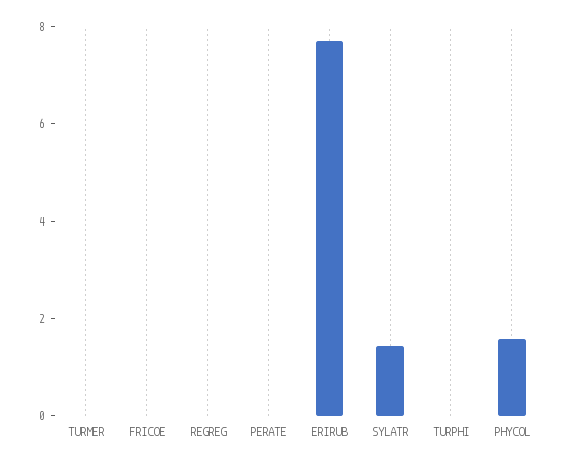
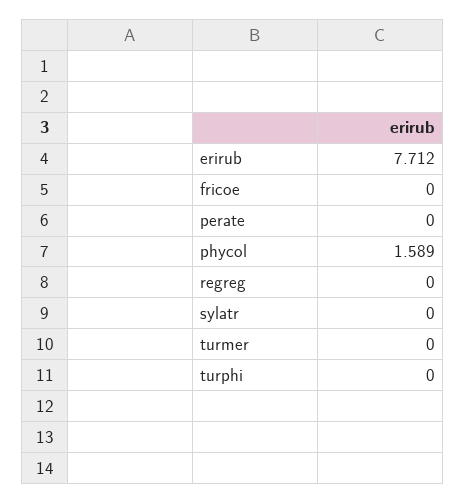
  {
    "TURMER": 0,
    "FRICOE": 0,
    "REGREG": 0,
    "PERATE": 0,
    "ERIRUB": 7.712,
-   "SYLATR": 1.5,
+   "SYLATR": 0,
    "TURPHI": 0,
    "PHYCOL": 1.589
  }

